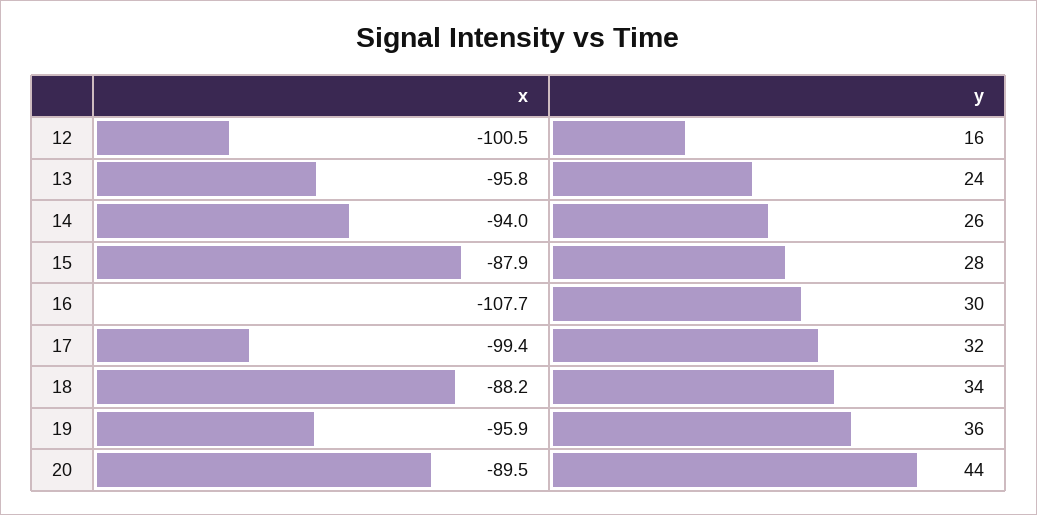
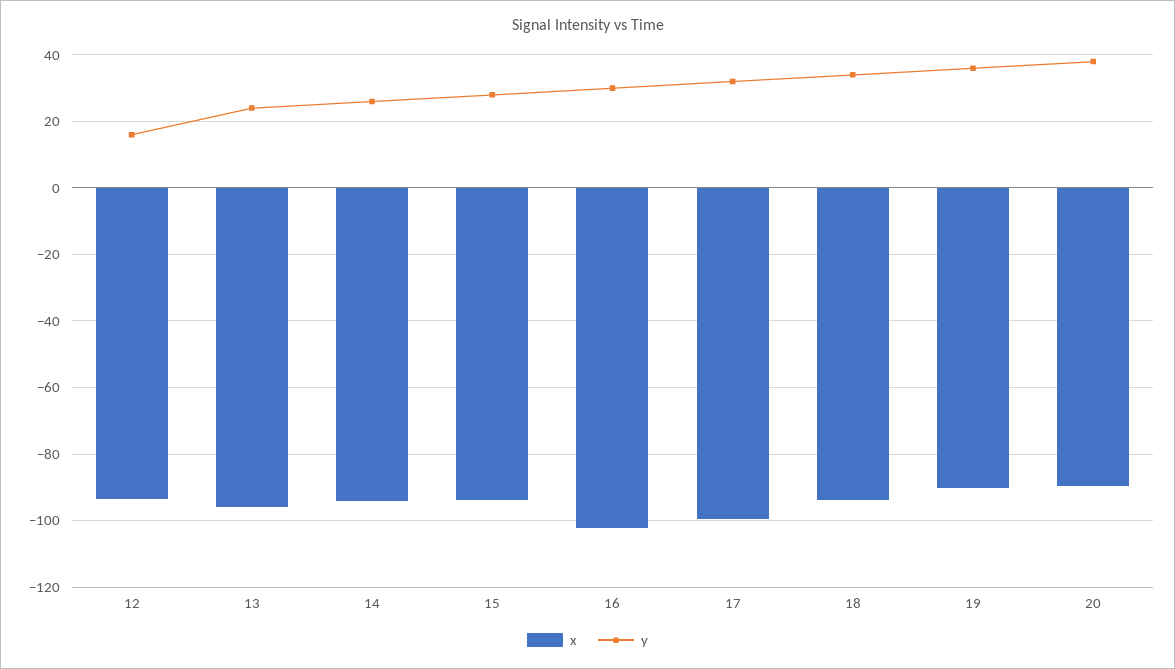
  {
    "x": {
-     "12": -100.5,
+     "12": -94,
      "13": -95.8,
      "14": -94,
-     "15": -87.9,
+     "15": -94,
-     "16": -107.7,
+     "16": -102,
      "17": -99.4,
-     "18": -88.2,
+     "18": -94,
-     "19": -95.9,
+     "19": -90,
      "20": -89.5
    },
    "y": {
      "12": 16,
      "13": 24,
      "14": 26,
      "15": 28,
      "16": 30,
      "17": 32,
      "18": 34,
      "19": 36,
-     "20": 44
+     "20": 38
    }
  }

